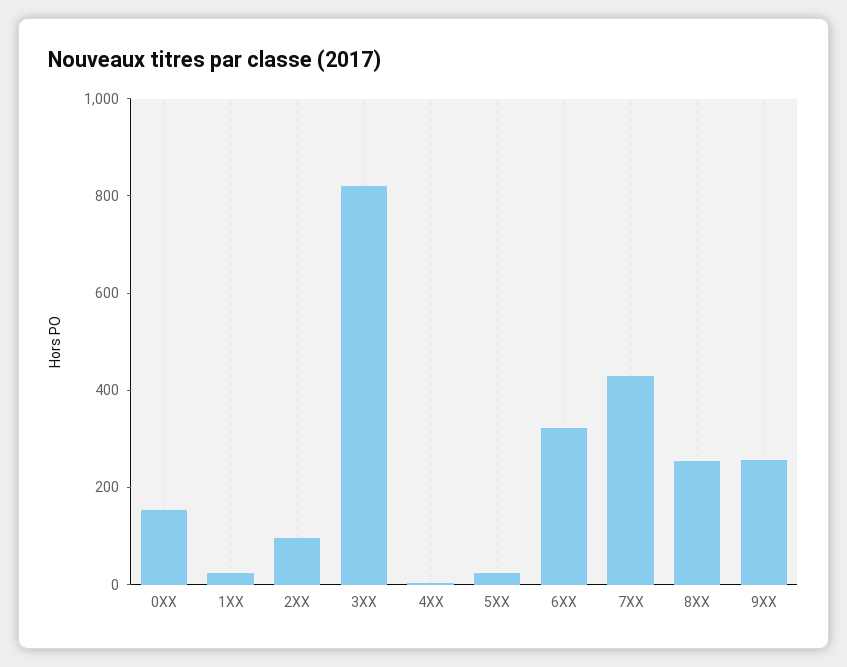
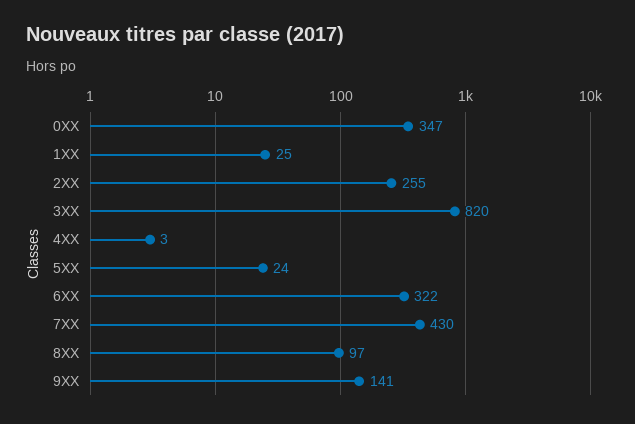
  {
-   "0XX": 150,
+   "0XX": 347,
    "1XX": 25,
-   "2XX": 100,
+   "2XX": 255,
    "3XX": 820,
    "4XX": 3,
    "5XX": 24,
    "6XX": 322,
    "7XX": 430,
-   "8XX": 250,
+   "8XX": 97,
-   "9XX": 250
+   "9XX": 141
  }

